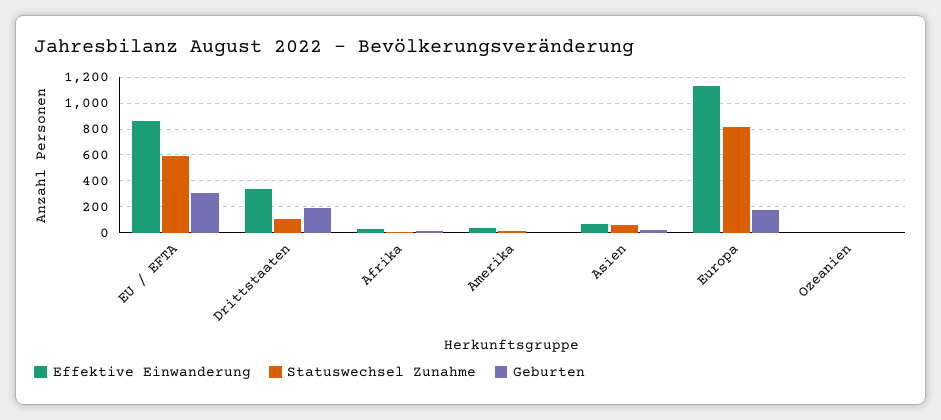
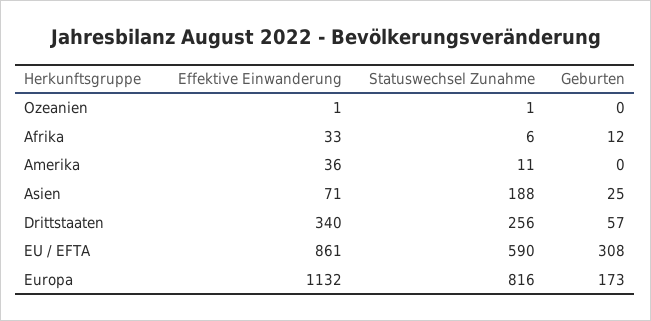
  {
    "Effektive Einwanderung": {
      "EU / EFTA": 861,
      "Drittstaaten": 340,
      "Afrika": 33,
      "Amerika": 36,
      "Asien": 71,
      "Europa": 1132,
      "Ozeanien": 1
    },
    "Statuswechsel Zunahme": {
      "EU / EFTA": 590,
-     "Drittstaaten": 100,
+     "Drittstaaten": 256,
      "Afrika": 6,
      "Amerika": 11,
-     "Asien": 50,
+     "Asien": 188,
      "Europa": 816,
      "Ozeanien": 1
    },
    "Geburten": {
      "EU / EFTA": 308,
-     "Drittstaaten": 200,
+     "Drittstaaten": 57,
      "Afrika": 12,
      "Amerika": 0,
      "Asien": 25,
      "Europa": 173,
      "Ozeanien": 0
    }
  }

